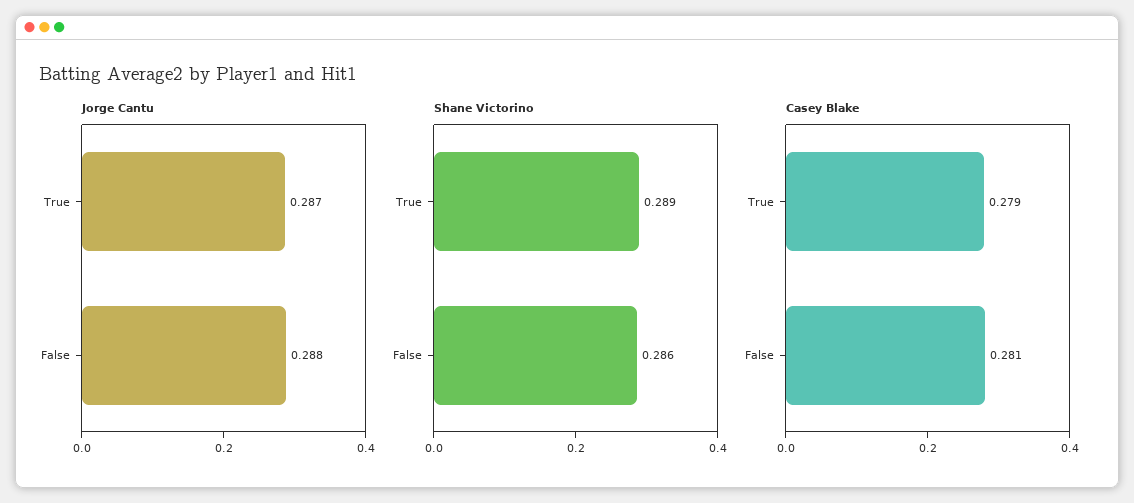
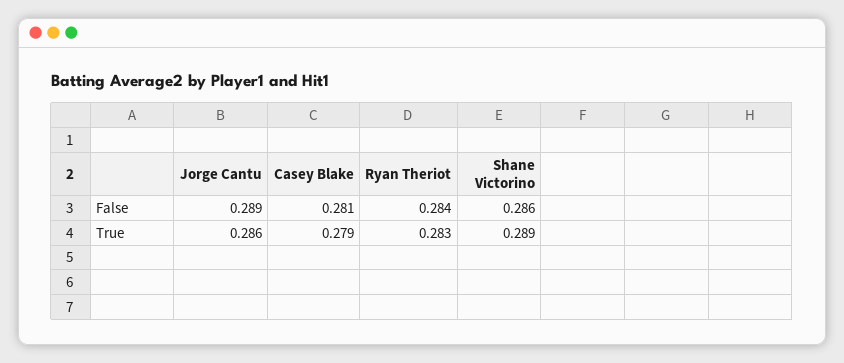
  {
    "Jorge Cantu": {
-     "True": 0.287,
+     "True": 0.286,
-     "False": 0.288
+     "False": 0.289
    },
    "Shane Victorino": {
      "True": 0.289,
      "False": 0.286
    },
    "Casey Blake": {
      "True": 0.279,
      "False": 0.281
-   }
+   },
+   "Ryan Theriot": {
+     "False": 0.284,
+     "True": 0.283
+   }
  }

